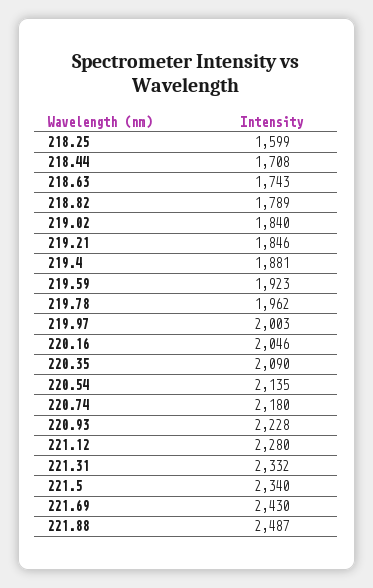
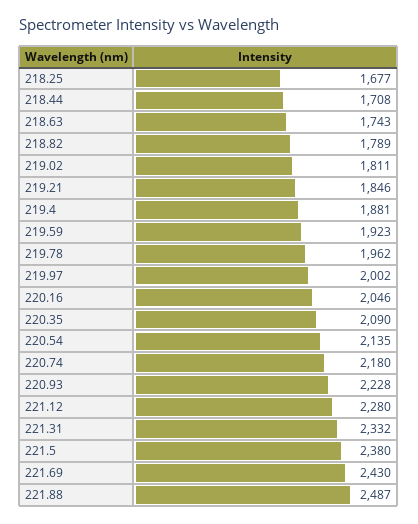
  {
-   "218.25": 1599,
+   "218.25": 1677,
    "218.44": 1708,
    "218.63": 1743,
    "218.82": 1789,
-   "219.02": 1840,
+   "219.02": 1811,
    "219.21": 1846,
    "219.4": 1881,
    "219.59": 1923,
    "219.78": 1962,
-   "219.97": 2003,
+   "219.97": 2002,
    "220.16": 2046,
    "220.35": 2090,
    "220.54": 2135,
    "220.74": 2180,
    "220.93": 2228,
    "221.12": 2280,
    "221.31": 2332,
-   "221.5": 2340,
+   "221.5": 2380,
    "221.69": 2430,
    "221.88": 2487
  }

